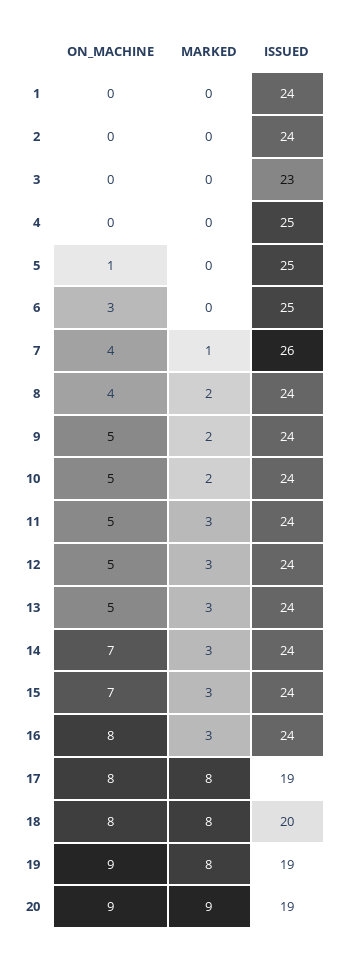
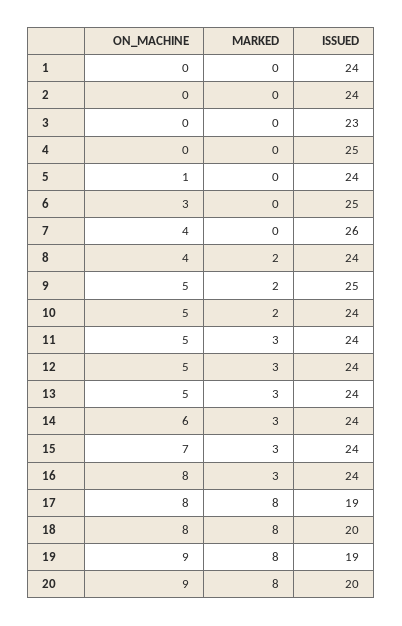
  {
    "ON_MACHINE": {
      "1": 0,
      "2": 0,
      "3": 0,
      "4": 0,
      "5": 1,
      "6": 3,
      "7": 4,
      "8": 4,
      "9": 5,
      "10": 5,
      "11": 5,
      "12": 5,
      "13": 5,
-     "14": 7,
+     "14": 6,
      "15": 7,
      "16": 8,
      "17": 8,
      "18": 8,
      "19": 9,
      "20": 9
    },
    "MARKED": {
      "1": 0,
      "2": 0,
      "3": 0,
      "4": 0,
      "5": 0,
      "6": 0,
-     "7": 1,
+     "7": 0,
      "8": 2,
      "9": 2,
      "10": 2,
      "11": 3,
      "12": 3,
      "13": 3,
      "14": 3,
      "15": 3,
      "16": 3,
      "17": 8,
      "18": 8,
      "19": 8,
-     "20": 9
+     "20": 8
    },
    "ISSUED": {
      "1": 24,
      "2": 24,
      "3": 23,
      "4": 25,
-     "5": 25,
+     "5": 24,
      "6": 25,
      "7": 26,
      "8": 24,
-     "9": 24,
+     "9": 25,
      "10": 24,
      "11": 24,
      "12": 24,
      "13": 24,
      "14": 24,
      "15": 24,
      "16": 24,
      "17": 19,
      "18": 20,
      "19": 19,
-     "20": 19
+     "20": 20
    }
  }

